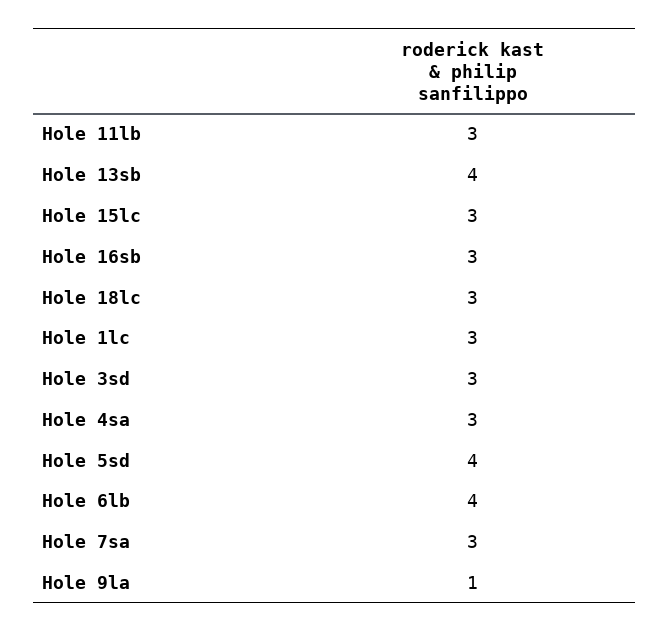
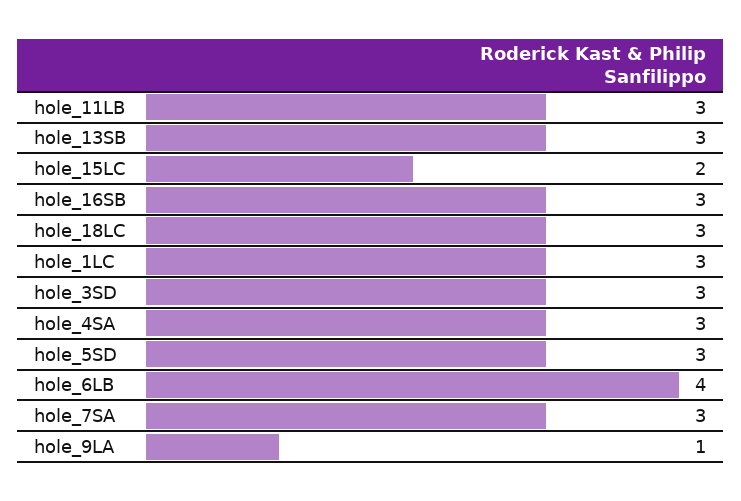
  {
    "Hole 11lb": 3,
-   "Hole 13sb": 4,
+   "Hole 13sb": 3,
-   "Hole 15lc": 3,
+   "Hole 15lc": 2,
    "Hole 16sb": 3,
    "Hole 18lc": 3,
    "Hole 1lc": 3,
    "Hole 3sd": 3,
    "Hole 4sa": 3,
-   "Hole 5sd": 4,
+   "Hole 5sd": 3,
    "Hole 6lb": 4,
    "Hole 7sa": 3,
    "Hole 9la": 1
  }

